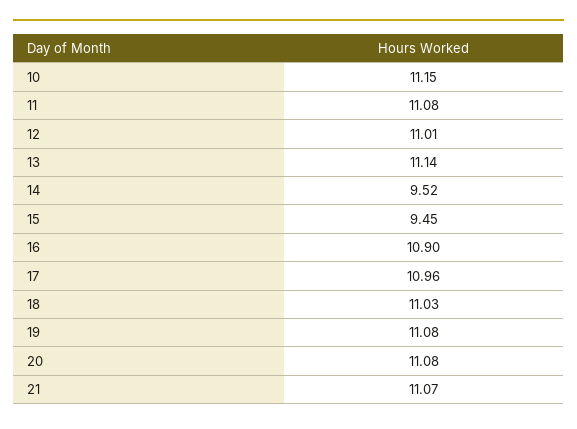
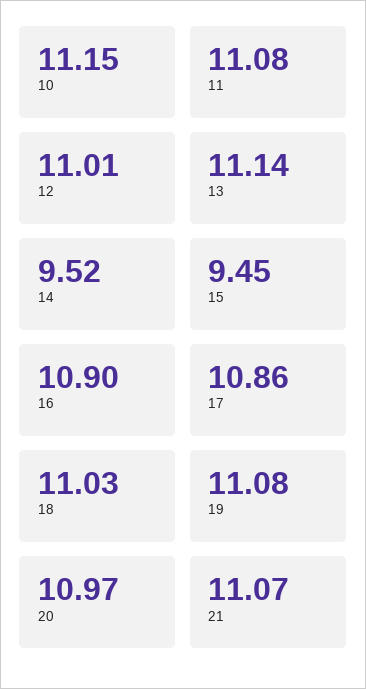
  {
    "10": 11.15,
    "11": 11.08,
    "12": 11.01,
    "13": 11.14,
    "14": 9.52,
    "15": 9.45,
    "16": 10.9,
-   "17": 10.96,
+   "17": 10.86,
    "18": 11.03,
    "19": 11.08,
-   "20": 11.08,
+   "20": 10.97,
    "21": 11.07
  }

